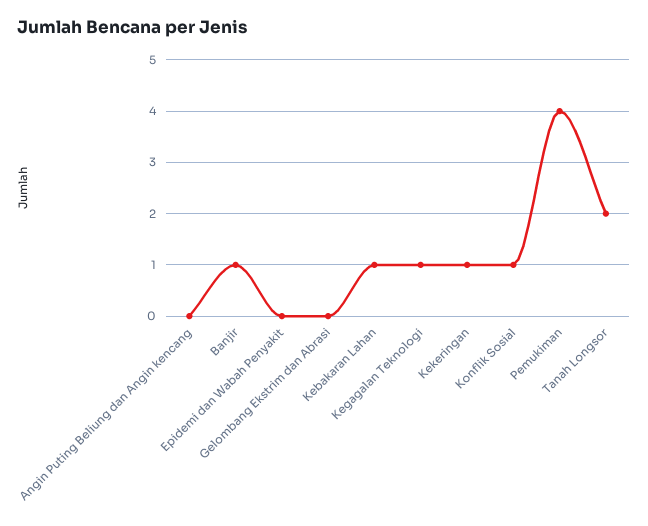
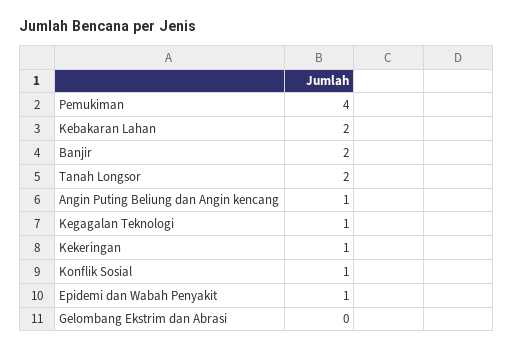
  {
-   "Angin Puting Beliung dan Angin kencang": 0,
+   "Angin Puting Beliung dan Angin kencang": 1,
-   "Banjir": 1,
+   "Banjir": 2,
-   "Epidemi dan Wabah Penyakit": 0,
+   "Epidemi dan Wabah Penyakit": 1,
    "Gelombang Ekstrim dan Abrasi": 0,
-   "Kebakaran Lahan": 1,
+   "Kebakaran Lahan": 2,
    "Kegagalan Teknologi": 1,
    "Kekeringan": 1,
    "Konflik Sosial": 1,
    "Pemukiman": 4,
    "Tanah Longsor": 2
  }

